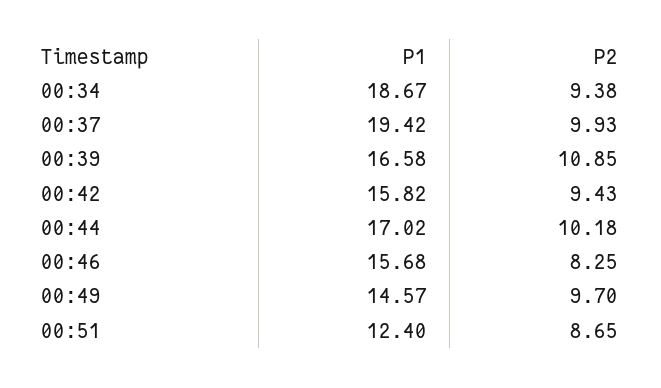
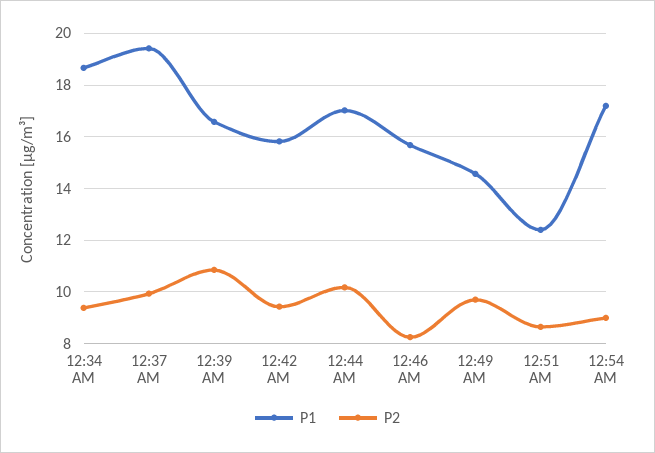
  {
    "P1": {
      "00:34": 18.67,
      "00:37": 19.42,
      "00:39": 16.58,
      "00:42": 15.82,
      "00:44": 17.02,
      "00:46": 15.68,
      "00:49": 14.57,
-     "00:51": 12.4
+     "00:51": 12.4,
+     "12:54 AM": 17.25
    },
    "P2": {
      "00:34": 9.38,
      "00:37": 9.93,
      "00:39": 10.85,
      "00:42": 9.43,
      "00:44": 10.18,
      "00:46": 8.25,
      "00:49": 9.7,
-     "00:51": 8.65
+     "00:51": 8.65,
+     "12:54 AM": 9
    }
  }

